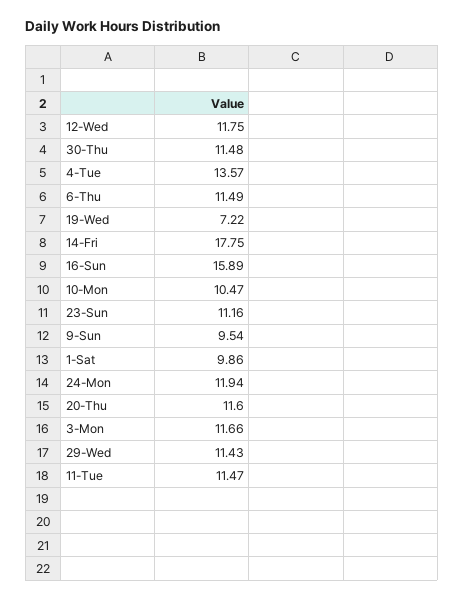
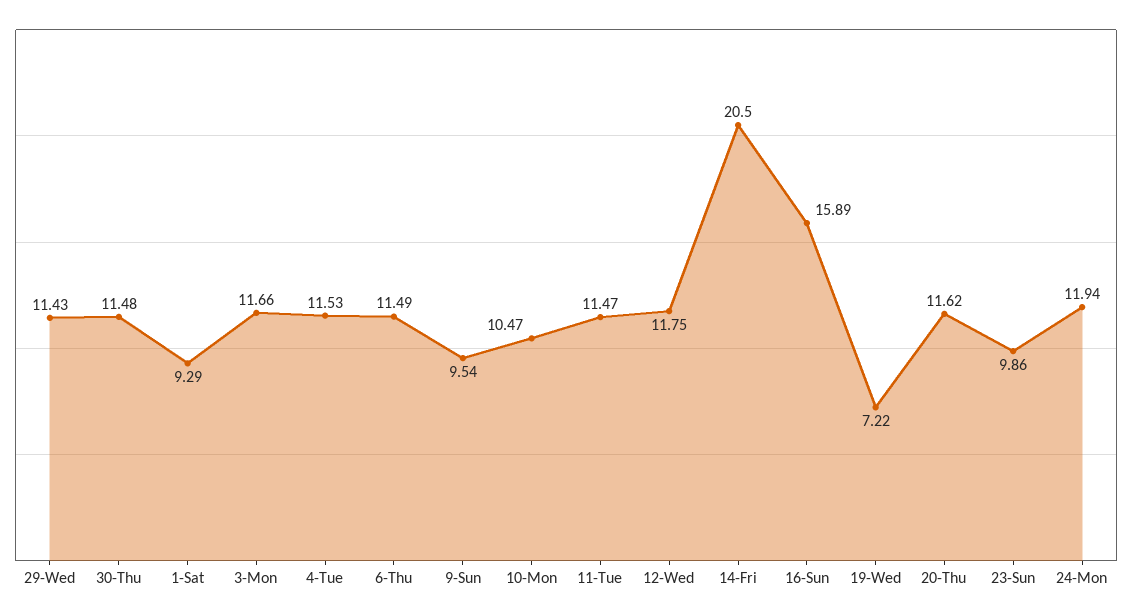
  {
    "12-Wed": 11.75,
    "30-Thu": 11.48,
-   "4-Tue": 13.57,
+   "4-Tue": 11.53,
    "6-Thu": 11.49,
    "19-Wed": 7.22,
-   "14-Fri": 17.75,
+   "14-Fri": 20.5,
    "16-Sun": 15.89,
    "10-Mon": 10.47,
-   "23-Sun": 11.16,
+   "23-Sun": 9.86,
    "9-Sun": 9.54,
-   "1-Sat": 9.86,
+   "1-Sat": 9.29,
    "24-Mon": 11.94,
-   "20-Thu": 11.6,
+   "20-Thu": 11.62,
    "3-Mon": 11.66,
    "29-Wed": 11.43,
    "11-Tue": 11.47
  }

